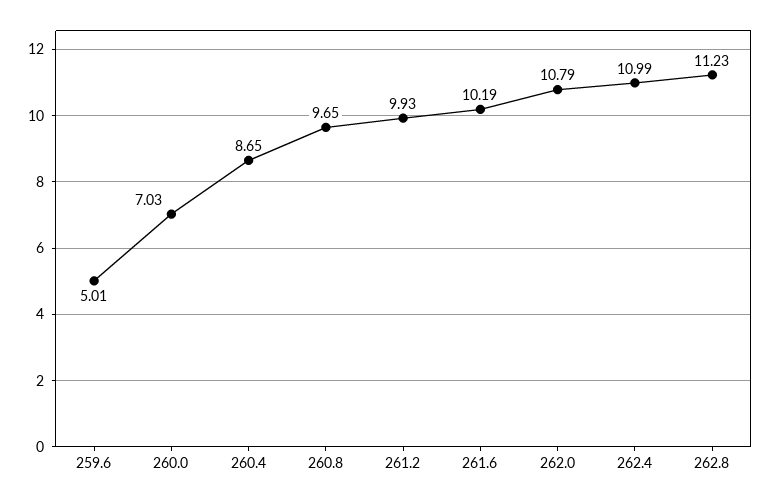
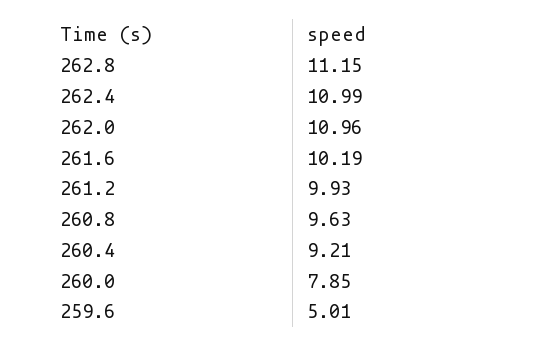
  {
    "259.6": 5.01,
-   "260.0": 7.03,
+   "260.0": 7.85,
-   "260.4": 8.65,
+   "260.4": 9.21,
-   "260.8": 9.65,
+   "260.8": 9.63,
    "261.2": 9.93,
    "261.6": 10.19,
-   "262.0": 10.79,
+   "262.0": 10.96,
    "262.4": 10.99,
-   "262.8": 11.23
+   "262.8": 11.15
  }

